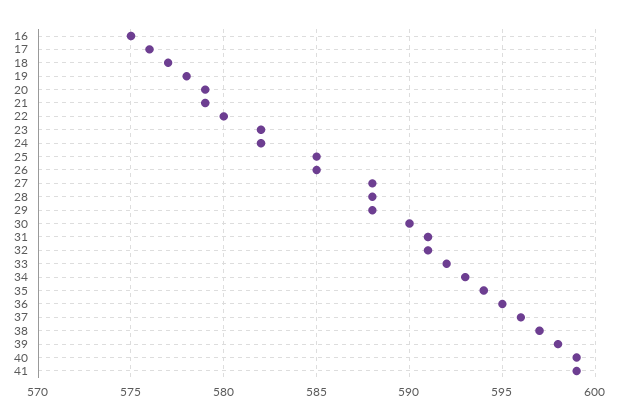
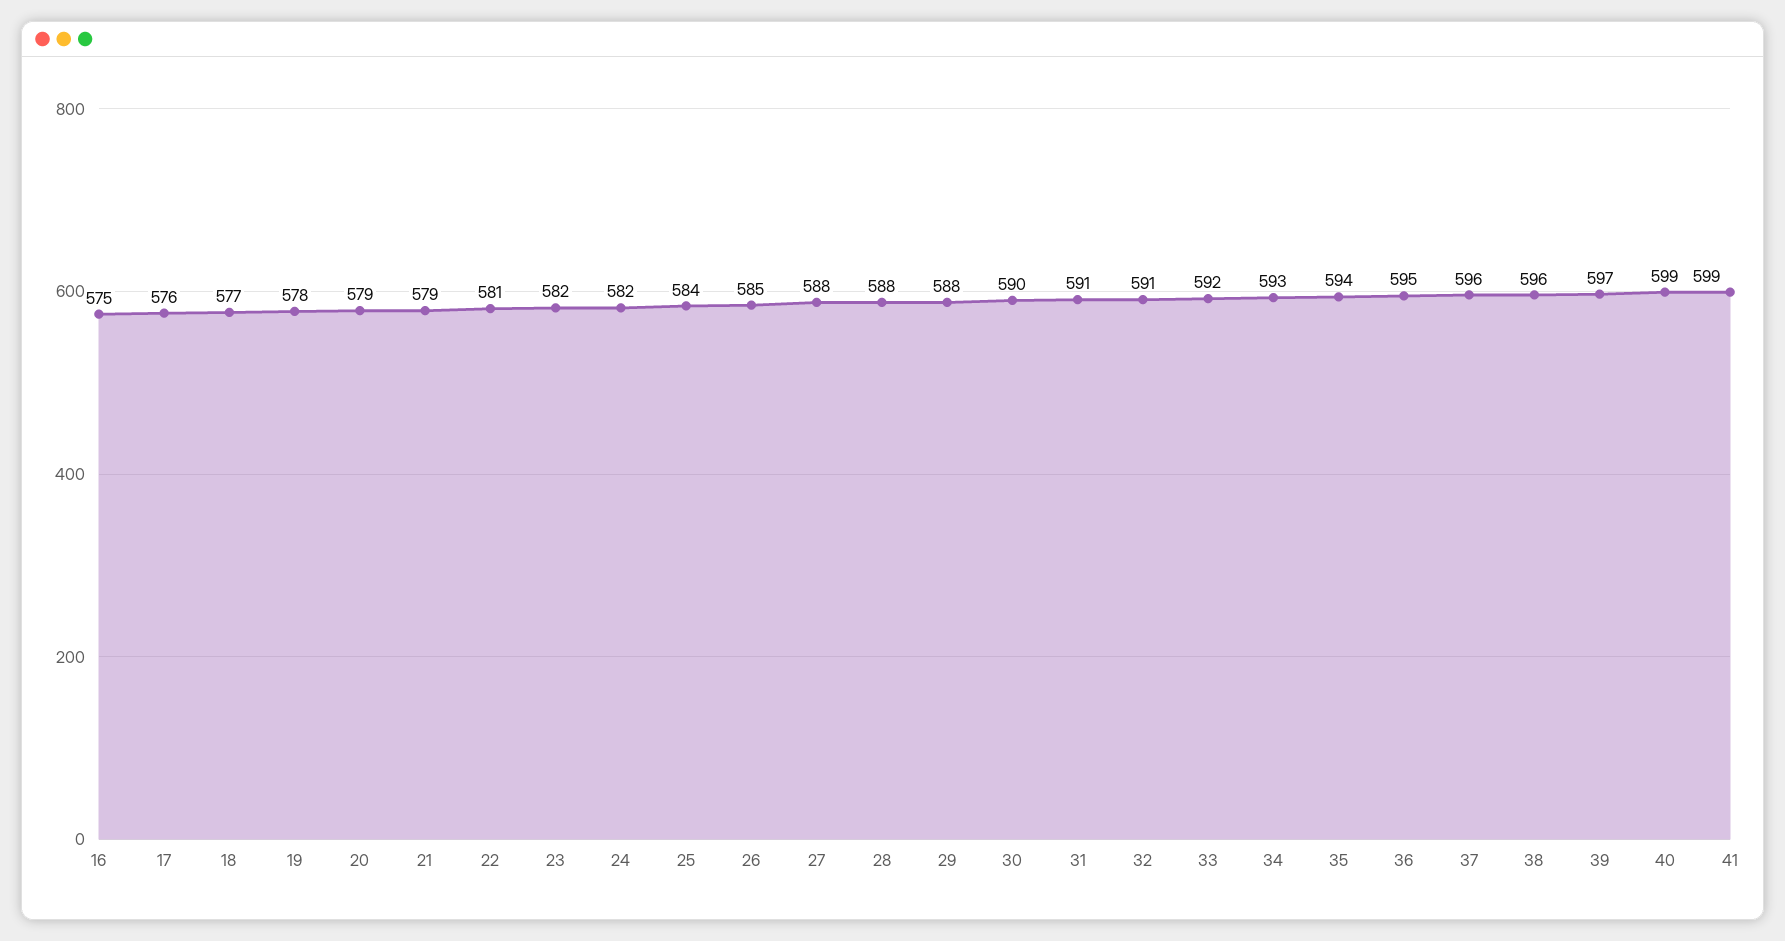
  {
    "16": 575,
    "17": 576,
    "18": 577,
    "19": 578,
    "20": 579,
    "21": 579,
-   "22": 580,
+   "22": 581,
    "23": 582,
    "24": 582,
-   "25": 585,
+   "25": 584,
    "26": 585,
    "27": 588,
    "28": 588,
    "29": 588,
    "30": 590,
    "31": 591,
    "32": 591,
    "33": 592,
    "34": 593,
    "35": 594,
    "36": 595,
    "37": 596,
-   "38": 597,
+   "38": 596,
-   "39": 598,
+   "39": 597,
    "40": 599,
    "41": 599
  }

